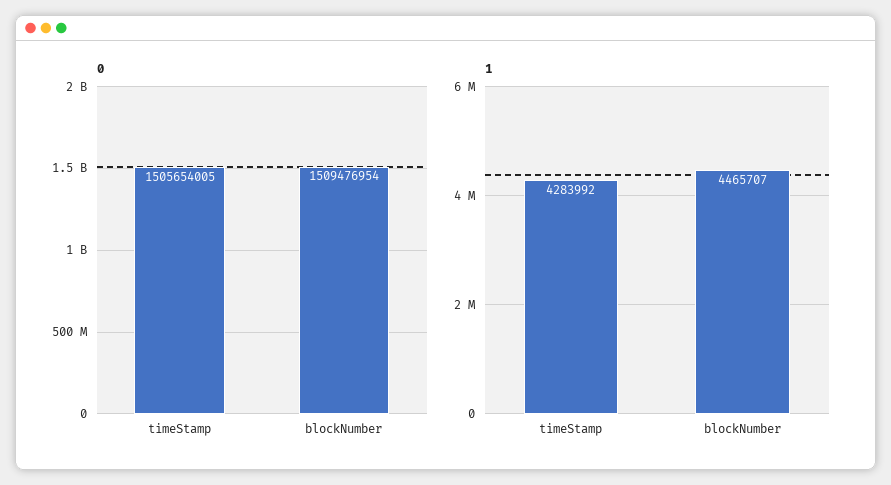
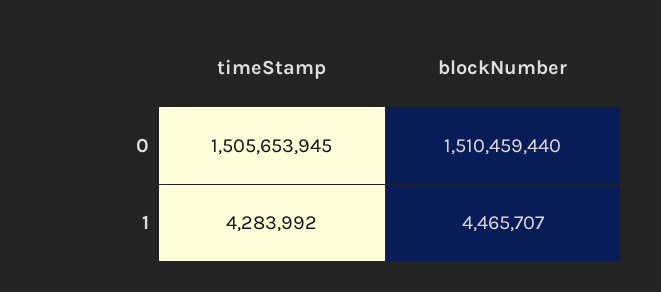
  {
    "0": {
-     "timeStamp": 1505654005,
+     "timeStamp": 1505653945,
-     "blockNumber": 1509476954
+     "blockNumber": 1510459440
    },
    "1": {
      "timeStamp": 4283992,
      "blockNumber": 4465707
    }
  }

